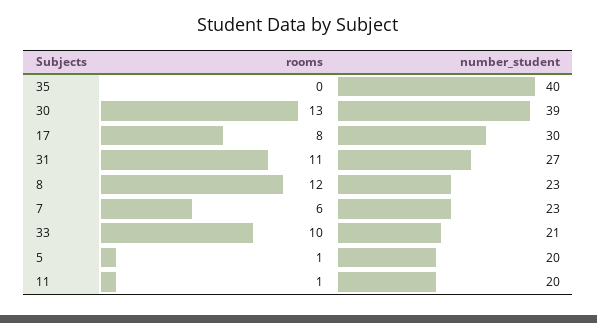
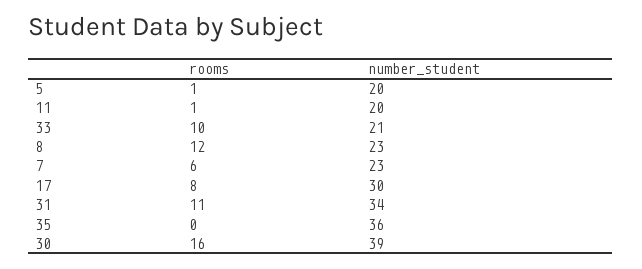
  {
    "rooms": {
      "35": 0,
-     "30": 13,
+     "30": 16,
      "17": 8,
      "31": 11,
      "8": 12,
      "7": 6,
      "33": 10,
      "5": 1,
      "11": 1
    },
    "number_student": {
-     "35": 40,
+     "35": 36,
      "30": 39,
      "17": 30,
-     "31": 27,
+     "31": 34,
      "8": 23,
      "7": 23,
      "33": 21,
      "5": 20,
      "11": 20
    }
  }

